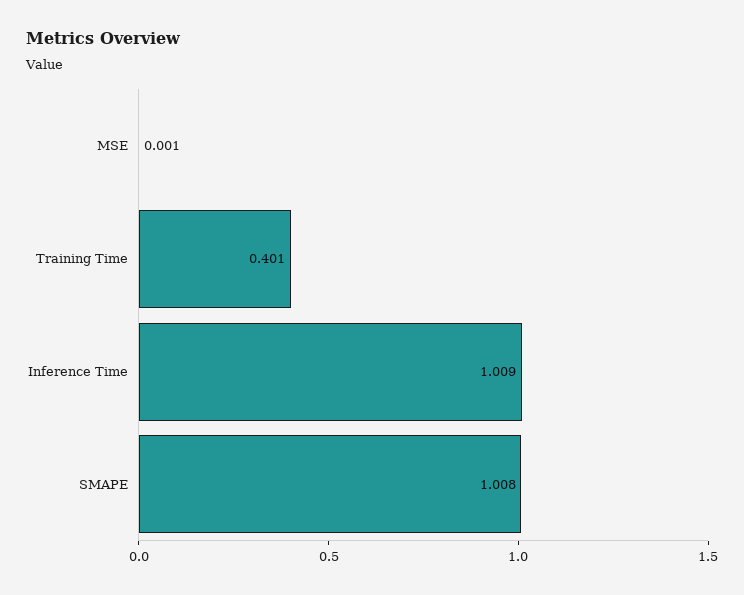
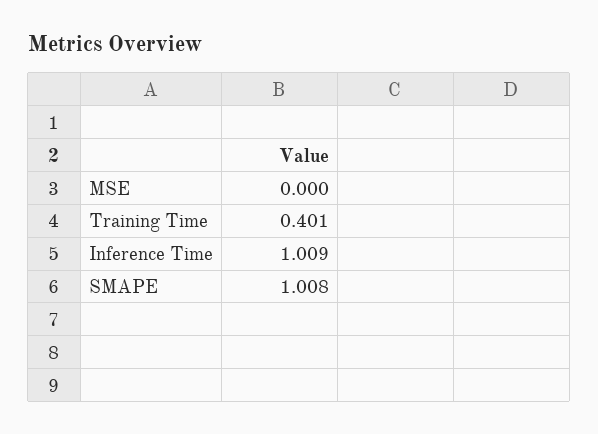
  {
-   "MSE": 0.001,
+   "MSE": 0,
    "Training Time": 0.401,
    "Inference Time": 1.009,
    "SMAPE": 1.008
  }

